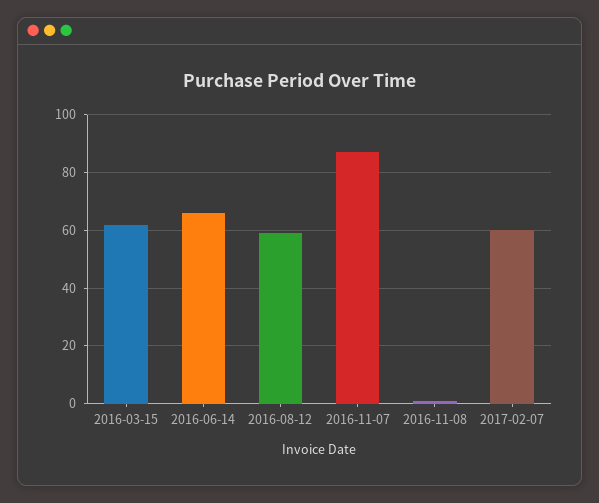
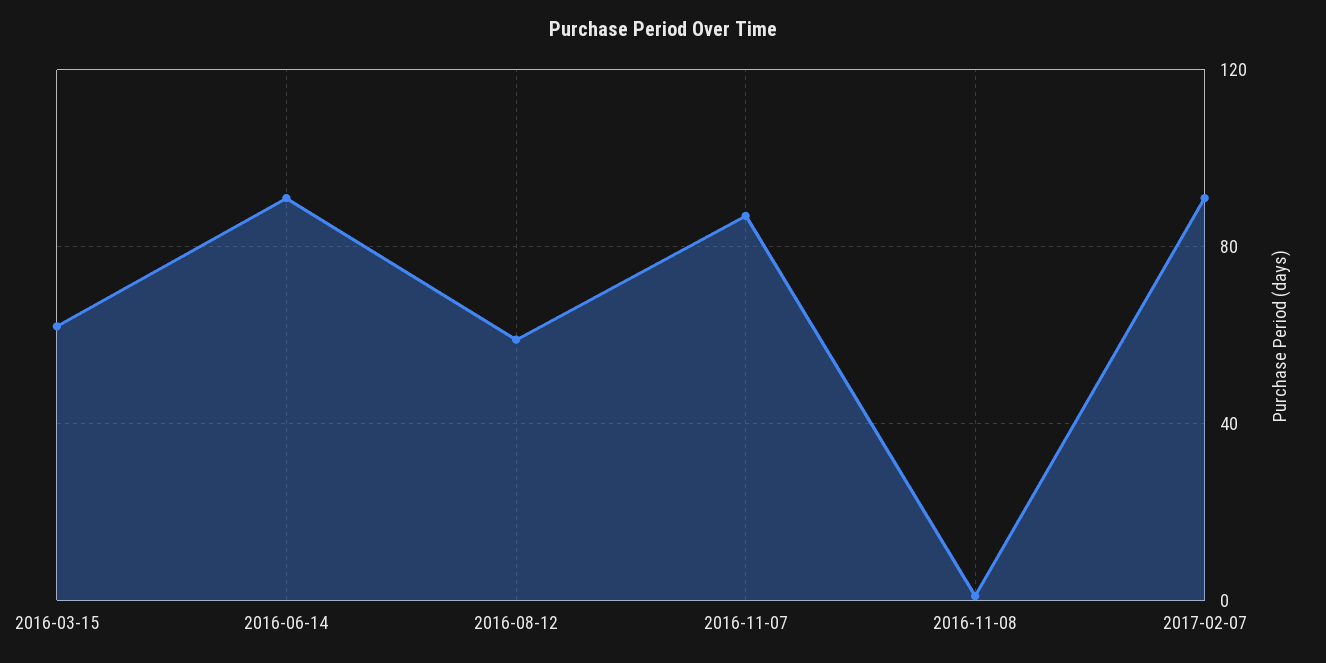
  {
    "2016-03-15": 60,
-   "2016-06-14": 65,
+   "2016-06-14": 90,
    "2016-08-12": 60,
    "2016-11-07": 85,
    "2016-11-08": 0,
-   "2017-02-07": 60
+   "2017-02-07": 90
  }

